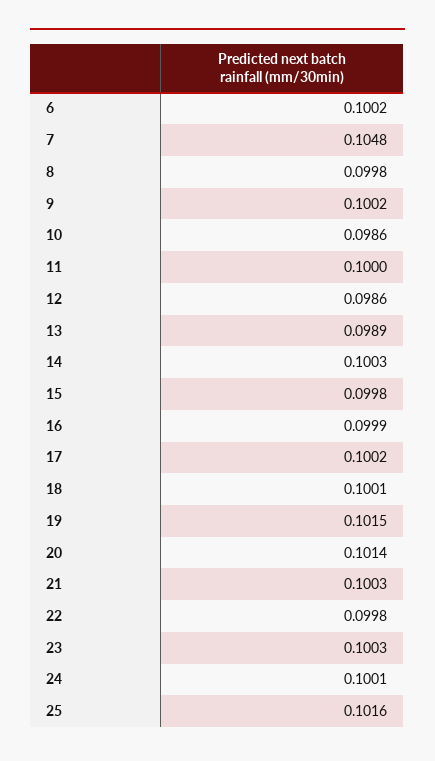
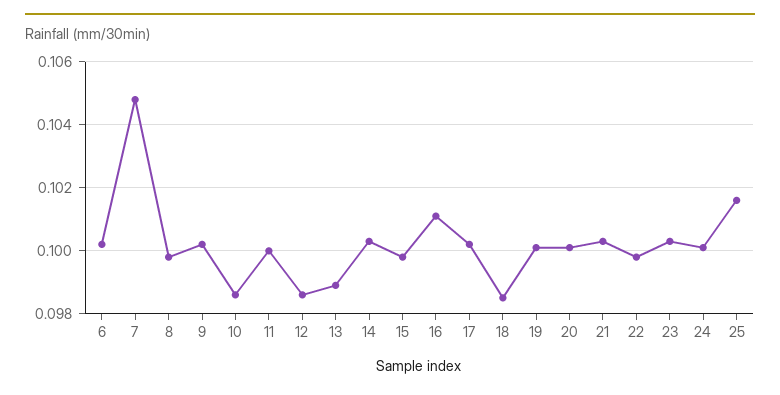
  {
    "6": 0.1002,
    "7": 0.1048,
    "8": 0.0998,
    "9": 0.1002,
    "10": 0.0986,
    "11": 0.1,
    "12": 0.0986,
    "13": 0.0989,
    "14": 0.1003,
    "15": 0.0998,
-   "16": 0.0999,
+   "16": 0.101,
    "17": 0.1002,
-   "18": 0.1001,
+   "18": 0.0985,
-   "19": 0.1015,
+   "19": 0.1,
-   "20": 0.1014,
+   "20": 0.1,
    "21": 0.1003,
    "22": 0.0998,
    "23": 0.1003,
    "24": 0.1001,
    "25": 0.1016
  }

